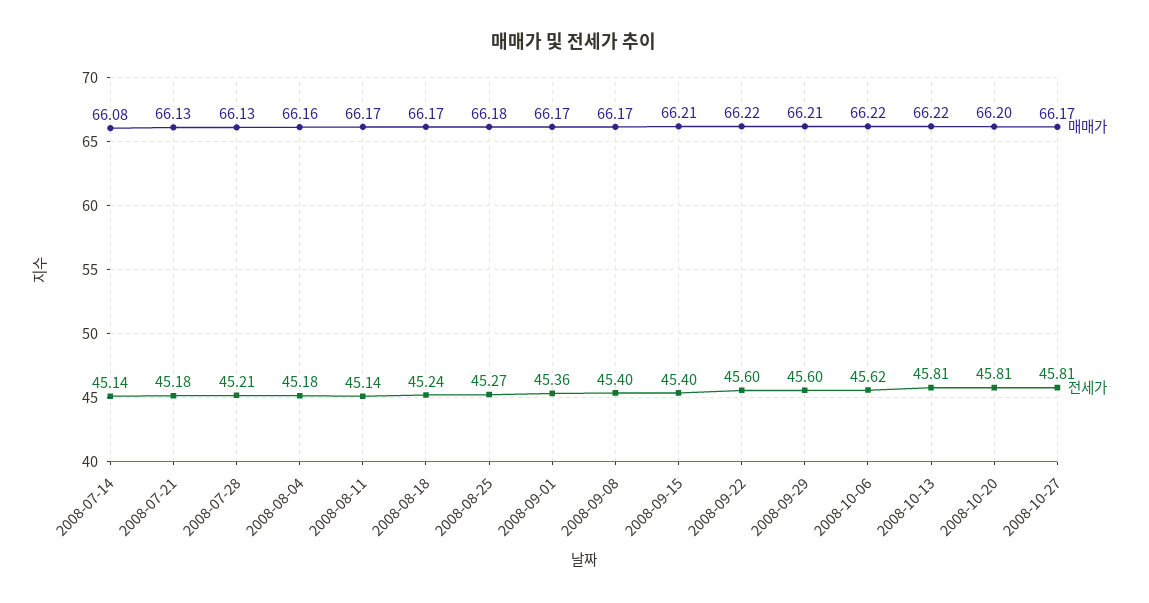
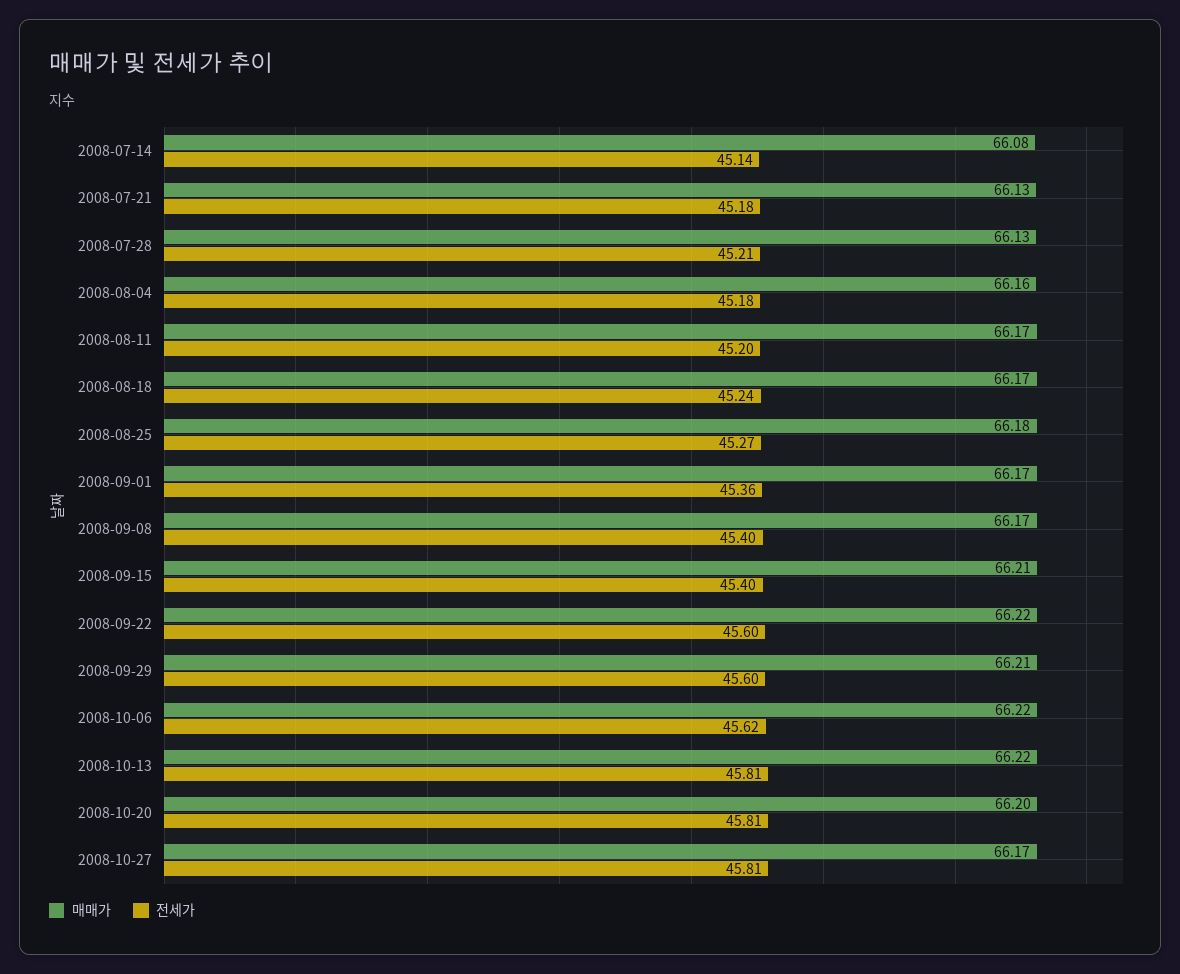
  {
    "매매가": {
      "2008-07-14": 66.08,
      "2008-07-21": 66.13,
      "2008-07-28": 66.13,
      "2008-08-04": 66.16,
      "2008-08-11": 66.17,
      "2008-08-18": 66.17,
      "2008-08-25": 66.18,
      "2008-09-01": 66.17,
      "2008-09-08": 66.17,
      "2008-09-15": 66.21,
      "2008-09-22": 66.22,
      "2008-09-29": 66.21,
      "2008-10-06": 66.22,
      "2008-10-13": 66.22,
      "2008-10-20": 66.2,
      "2008-10-27": 66.17
    },
    "전세가": {
      "2008-07-14": 45.14,
      "2008-07-21": 45.18,
      "2008-07-28": 45.21,
      "2008-08-04": 45.18,
-     "2008-08-11": 45.14,
+     "2008-08-11": 45.2,
      "2008-08-18": 45.24,
      "2008-08-25": 45.27,
      "2008-09-01": 45.36,
      "2008-09-08": 45.4,
      "2008-09-15": 45.4,
      "2008-09-22": 45.6,
      "2008-09-29": 45.6,
      "2008-10-06": 45.62,
      "2008-10-13": 45.81,
      "2008-10-20": 45.81,
      "2008-10-27": 45.81
    }
  }

